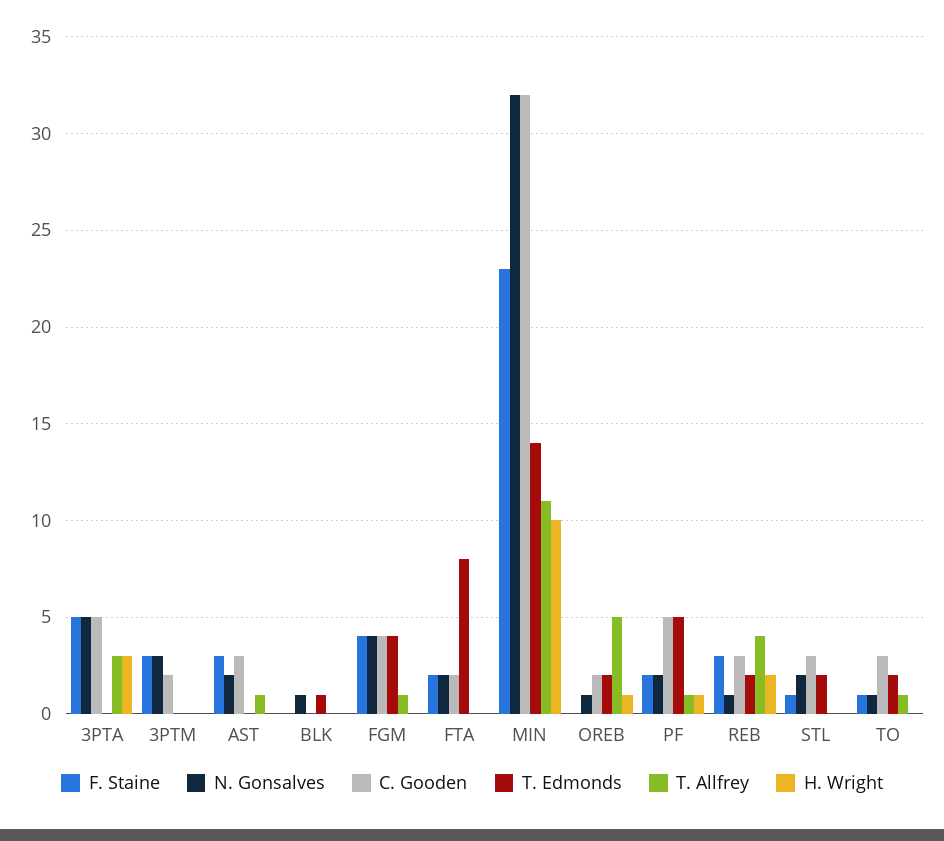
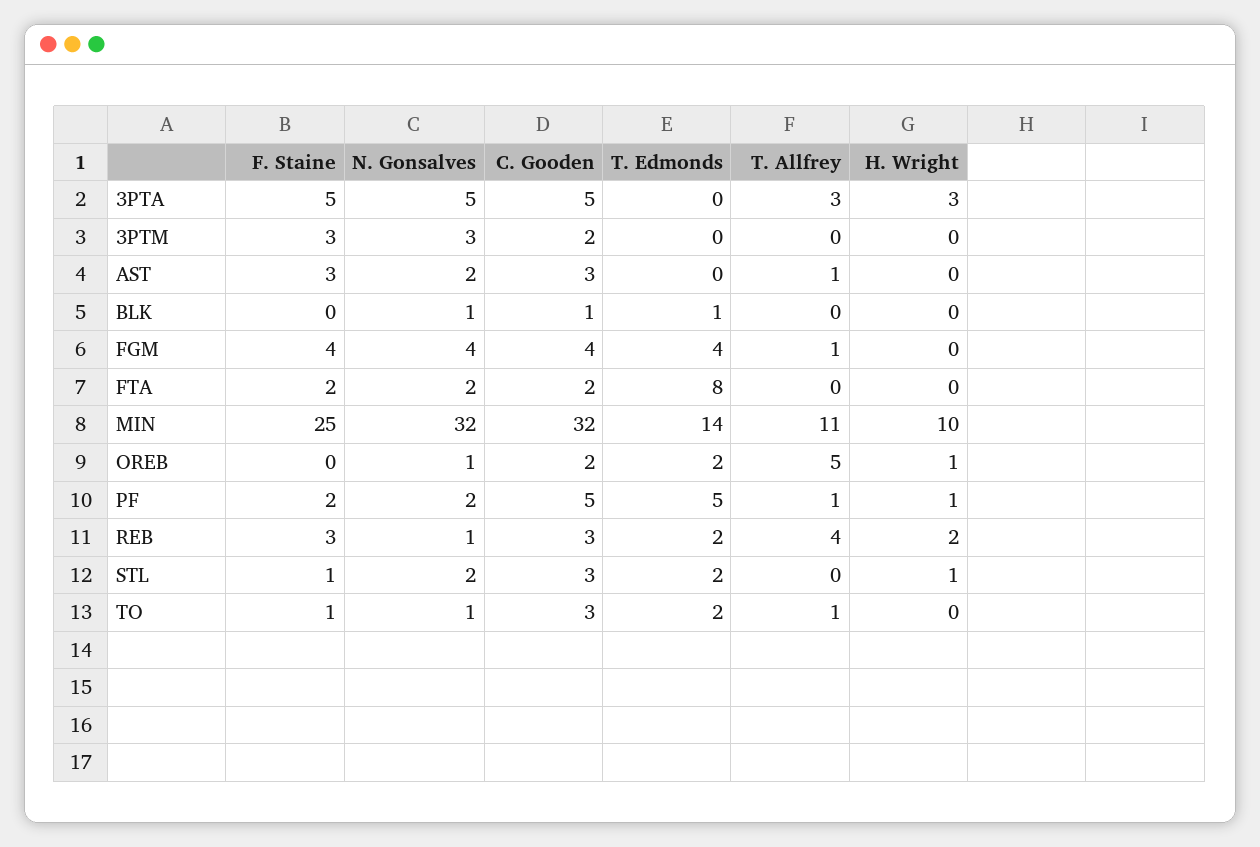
  {
    "F. Staine": {
      "3PTA": 5,
      "3PTM": 3,
      "AST": 3,
      "BLK": 0,
      "FGM": 4,
      "FTA": 2,
-     "MIN": 23,
+     "MIN": 25,
      "OREB": 0,
      "PF": 2,
      "REB": 3,
      "STL": 1,
      "TO": 1
    },
    "N. Gonsalves": {
      "3PTA": 5,
      "3PTM": 3,
      "AST": 2,
      "BLK": 1,
      "FGM": 4,
      "FTA": 2,
      "MIN": 32,
      "OREB": 1,
      "PF": 2,
      "REB": 1,
      "STL": 2,
      "TO": 1
    },
    "C. Gooden": {
      "3PTA": 5,
      "3PTM": 2,
      "AST": 3,
-     "BLK": 0,
+     "BLK": 1,
      "FGM": 4,
      "FTA": 2,
      "MIN": 32,
      "OREB": 2,
      "PF": 5,
      "REB": 3,
      "STL": 3,
      "TO": 3
    },
    "T. Edmonds": {
      "3PTA": 0,
      "3PTM": 0,
      "AST": 0,
      "BLK": 1,
      "FGM": 4,
      "FTA": 8,
      "MIN": 14,
      "OREB": 2,
      "PF": 5,
      "REB": 2,
      "STL": 2,
      "TO": 2
    },
    "T. Allfrey": {
      "3PTA": 3,
      "3PTM": 0,
      "AST": 1,
      "BLK": 0,
      "FGM": 1,
      "FTA": 0,
      "MIN": 11,
      "OREB": 5,
      "PF": 1,
      "REB": 4,
      "STL": 0,
      "TO": 1
    },
    "H. Wright": {
      "3PTA": 3,
      "3PTM": 0,
      "AST": 0,
      "BLK": 0,
      "FGM": 0,
      "FTA": 0,
      "MIN": 10,
      "OREB": 1,
      "PF": 1,
      "REB": 2,
-     "STL": 0,
+     "STL": 1,
      "TO": 0
    }
  }

